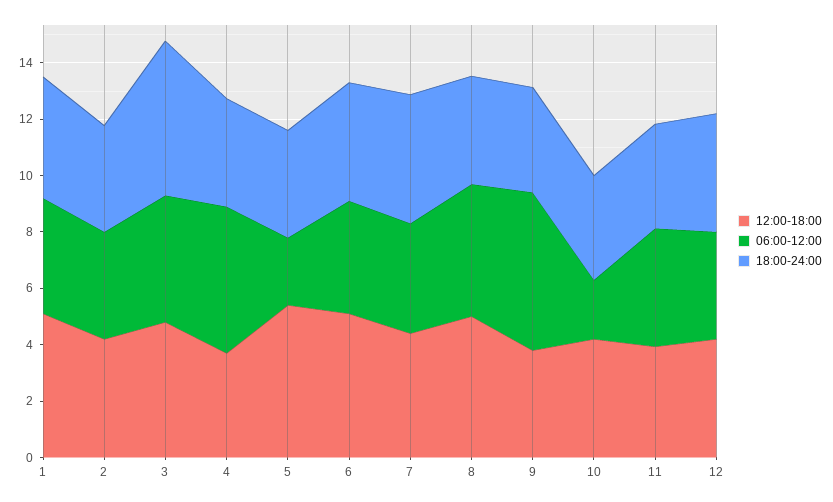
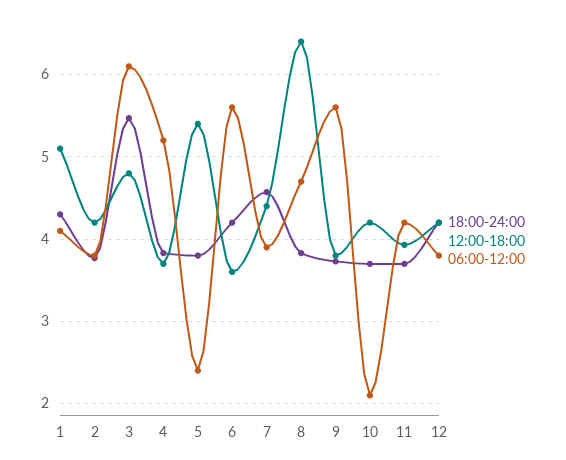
  {
    "12:00-18:00": {
      "1": 5.1,
      "2": 4.2,
      "3": 4.8,
      "4": 3.7,
      "5": 5.4,
-     "6": 5,
+     "6": 3.6,
      "7": 4.4,
-     "8": 5,
+     "8": 6.4,
      "9": 3.8,
      "10": 4.2,
      "11": 3.9,
      "12": 4.2
    },
    "06:00-12:00": {
      "1": 4.1,
      "2": 3.8,
-     "3": 4.5,
+     "3": 6.1,
      "4": 5.2,
      "5": 2.4,
-     "6": 4,
+     "6": 5.6,
      "7": 3.9,
      "8": 4.7,
      "9": 5.6,
      "10": 2.1,
      "11": 4.2,
      "12": 3.8
    },
    "18:00-24:00": {
      "1": 4.3,
      "2": 3.8,
      "3": 5.5,
      "4": 3.8,
      "5": 3.8,
      "6": 4.2,
      "7": 4.6,
      "8": 3.8,
      "9": 3.7,
      "10": 3.7,
      "11": 3.7,
      "12": 4.2
    }
  }

